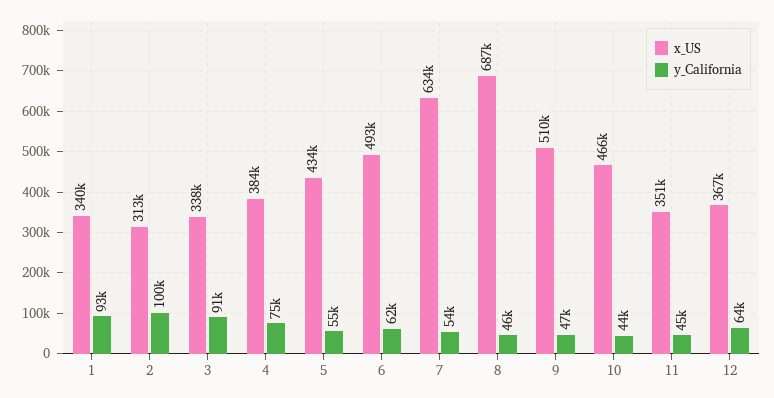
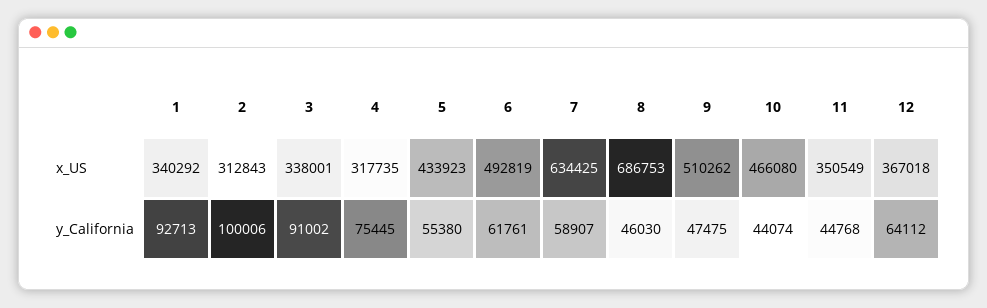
  {
    "x_US": {
      "1": 340292,
      "2": 312843,
      "3": 338001,
-     "4": 384000,
+     "4": 317735,
      "5": 433923,
      "6": 492819,
      "7": 634425,
      "8": 686753,
      "9": 510262,
      "10": 466080,
      "11": 350549,
      "12": 367018
    },
    "y_California": {
      "1": 92713,
      "2": 100006,
      "3": 91002,
      "4": 75445,
      "5": 55380,
      "6": 61761,
-     "7": 54000,
+     "7": 58907,
      "8": 46030,
      "9": 47475,
      "10": 44074,
      "11": 44768,
      "12": 64112
    }
  }

